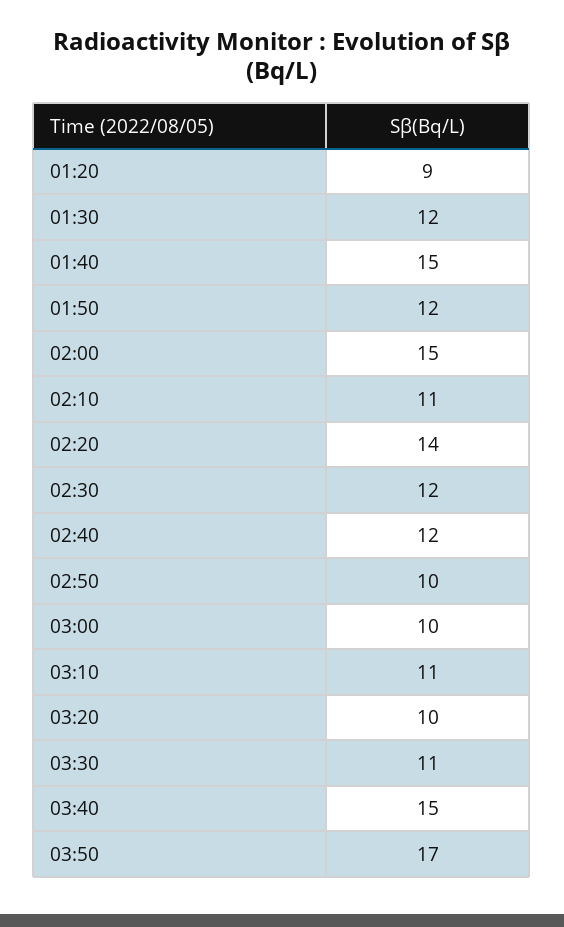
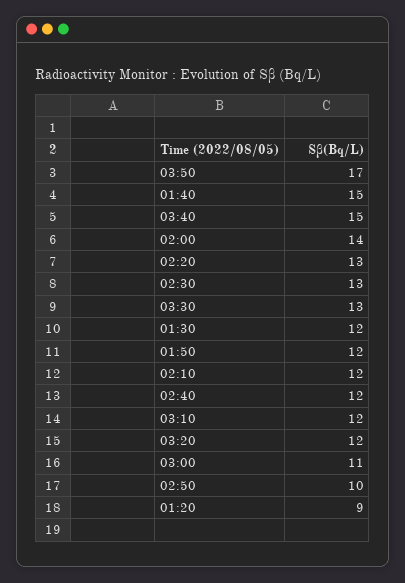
  {
    "01:20": 9,
    "01:30": 12,
    "01:40": 15,
    "01:50": 12,
-   "02:00": 15,
+   "02:00": 14,
-   "02:10": 11,
+   "02:10": 12,
-   "02:20": 14,
+   "02:20": 13,
-   "02:30": 12,
+   "02:30": 13,
    "02:40": 12,
    "02:50": 10,
-   "03:00": 10,
+   "03:00": 11,
-   "03:10": 11,
+   "03:10": 12,
-   "03:20": 10,
+   "03:20": 12,
-   "03:30": 11,
+   "03:30": 13,
    "03:40": 15,
    "03:50": 17
  }

